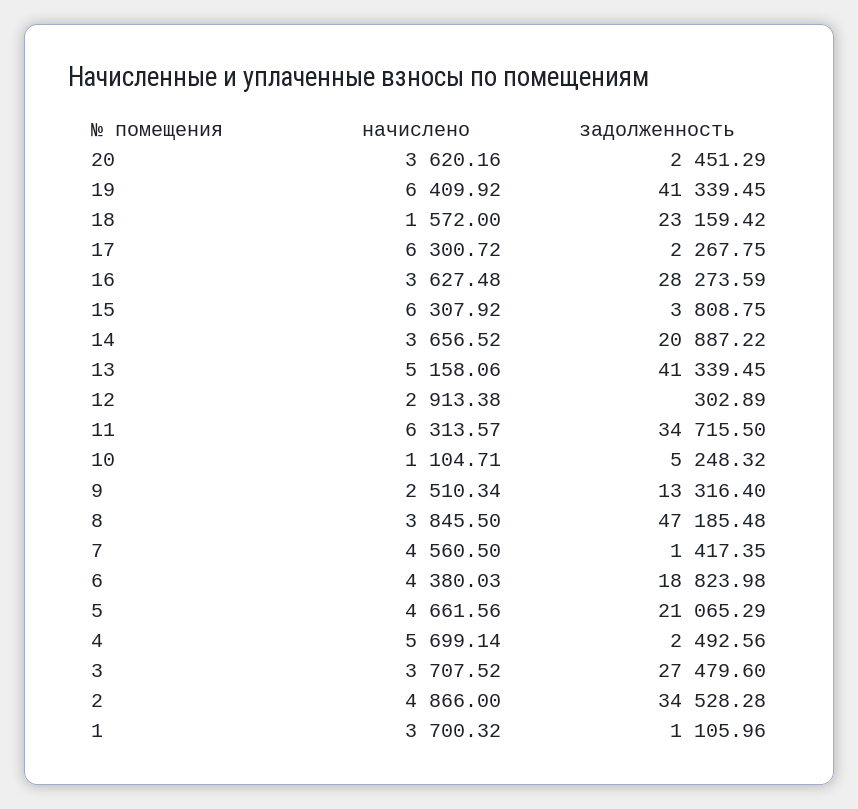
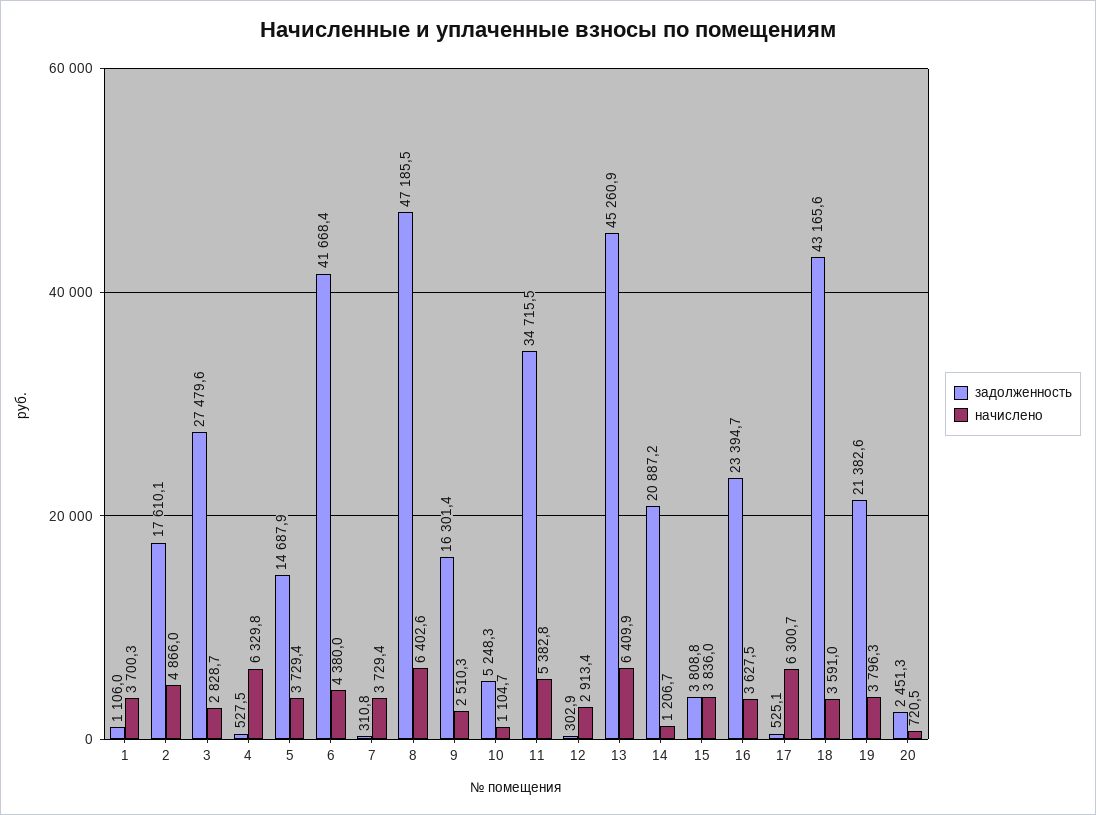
  {
    "начислено": {
-     "20": 3620.16,
+     "20": 720.5,
-     "19": 6409.92,
+     "19": 3796.3,
-     "18": 1572,
+     "18": 3591,
      "17": 6300.72,
      "16": 3627.48,
-     "15": 6307.92,
+     "15": 3836,
-     "14": 3656.52,
+     "14": 1206.7,
-     "13": 5158.06,
+     "13": 6409.9,
      "12": 2913.38,
-     "11": 6313.57,
+     "11": 5382.8,
      "10": 1104.71,
      "9": 2510.34,
-     "8": 3845.5,
+     "8": 6402.6,
-     "7": 4560.5,
+     "7": 3729.4,
      "6": 4380.03,
-     "5": 4661.56,
+     "5": 3729.4,
-     "4": 5699.14,
+     "4": 6329.8,
-     "3": 3707.52,
+     "3": 2828.7,
      "2": 4866,
      "1": 3700.32
    },
    "задолженность": {
      "20": 2451.29,
-     "19": 41339.45,
+     "19": 21382.6,
-     "18": 23159.42,
+     "18": 43165.6,
-     "17": 2267.75,
+     "17": 525.1,
-     "16": 28273.59,
+     "16": 23394.7,
      "15": 3808.75,
      "14": 20887.22,
-     "13": 41339.45,
+     "13": 45260.9,
      "12": 302.89,
      "11": 34715.5,
      "10": 5248.32,
-     "9": 13316.4,
+     "9": 16301.4,
      "8": 47185.48,
-     "7": 1417.35,
+     "7": 310.8,
-     "6": 18823.98,
+     "6": 41668.4,
-     "5": 21065.29,
+     "5": 14687.9,
-     "4": 2492.56,
+     "4": 527.5,
      "3": 27479.6,
-     "2": 34528.28,
+     "2": 17610.1,
      "1": 1105.96
    }
  }

